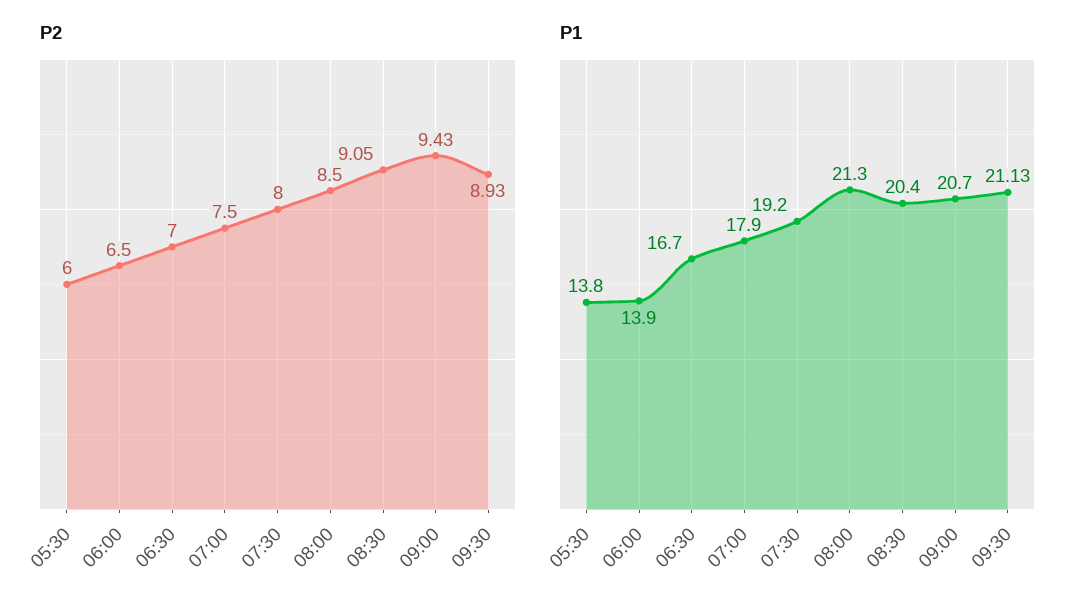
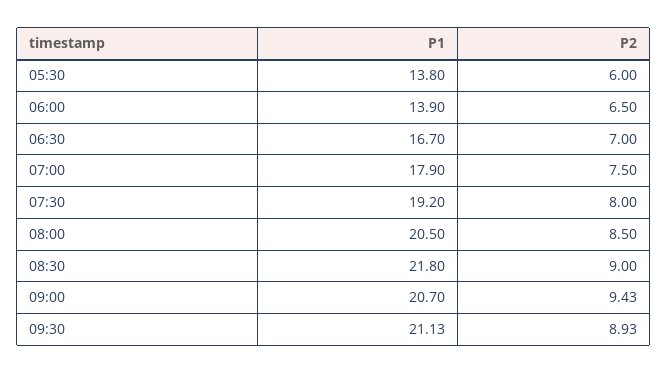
  {
    "P2": {
      "05:30": 6,
      "06:00": 6.5,
      "06:30": 7,
      "07:00": 7.5,
      "07:30": 8,
      "08:00": 8.5,
-     "08:30": 9.05,
+     "08:30": 9,
      "09:00": 9.43,
      "09:30": 8.93
    },
    "P1": {
      "05:30": 13.8,
      "06:00": 13.9,
      "06:30": 16.7,
      "07:00": 17.9,
      "07:30": 19.2,
-     "08:00": 21.3,
+     "08:00": 20.5,
-     "08:30": 20.4,
+     "08:30": 21.8,
      "09:00": 20.7,
      "09:30": 21.13
    }
  }

